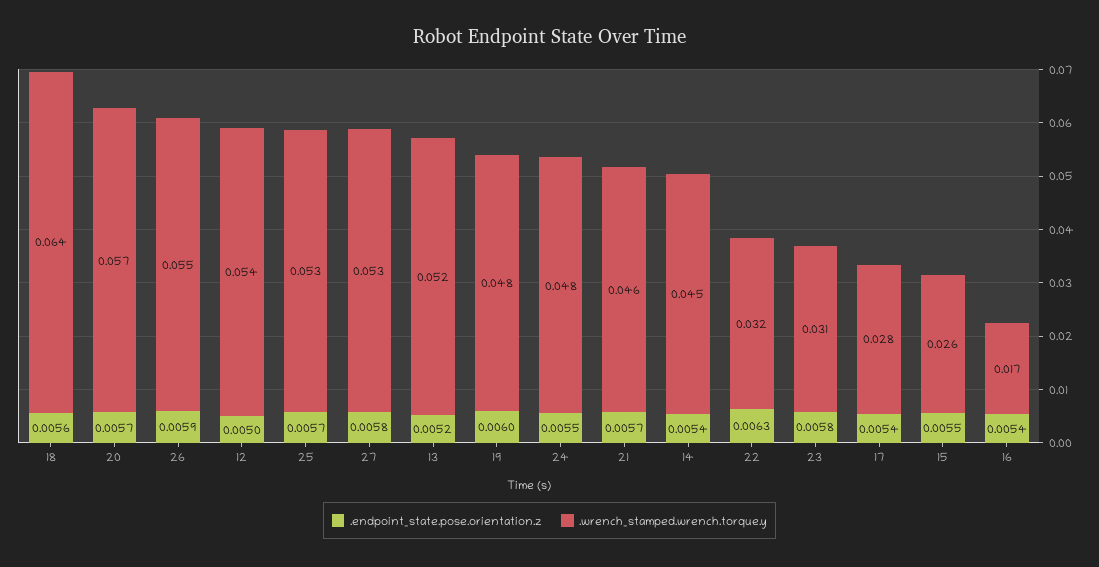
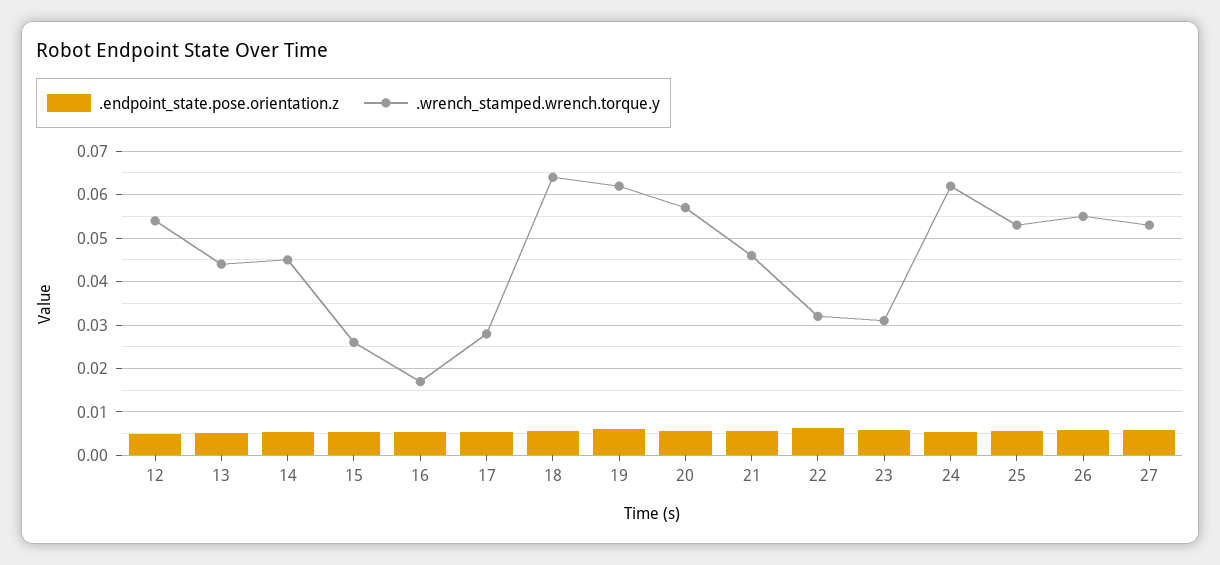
  {
    ".endpoint_state.pose.orientation.z": {
      "18": 0.0056,
      "20": 0.0057,
      "26": 0.0059,
      "12": 0.005,
      "25": 0.0057,
      "27": 0.0058,
      "13": 0.0052,
      "19": 0.006,
      "24": 0.0055,
      "21": 0.0057,
      "14": 0.0054,
      "22": 0.0063,
      "23": 0.0058,
      "17": 0.0054,
      "15": 0.0055,
      "16": 0.0054
    },
    ".wrench_stamped.wrench.torque.y": {
      "18": 0.064,
      "20": 0.057,
      "26": 0.055,
      "12": 0.054,
      "25": 0.053,
      "27": 0.053,
-     "13": 0.052,
+     "13": 0.044,
-     "19": 0.048,
+     "19": 0.062,
-     "24": 0.048,
+     "24": 0.062,
      "21": 0.046,
      "14": 0.045,
      "22": 0.032,
      "23": 0.031,
      "17": 0.028,
      "15": 0.026,
      "16": 0.017
    }
  }

